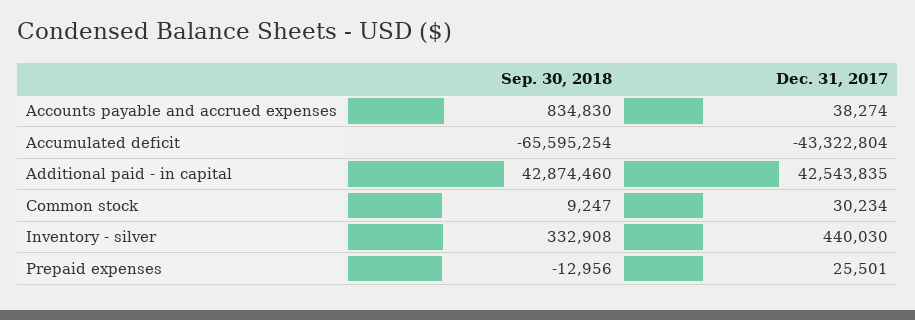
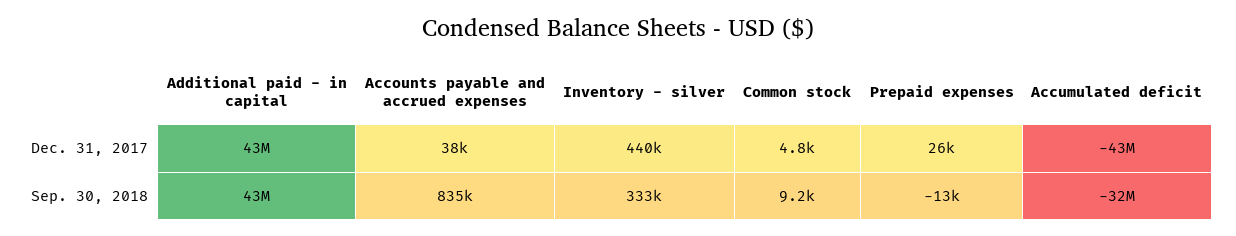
  {
    "Sep. 30, 2018": {
      "Accounts payable and accrued expenses": 834830,
-     "Accumulated deficit": -65595254,
+     "Accumulated deficit": -32000000,
      "Additional paid - in capital": 42874460,
      "Common stock": 9247,
      "Inventory - silver": 332908,
      "Prepaid expenses": -12956
    },
    "Dec. 31, 2017": {
      "Accounts payable and accrued expenses": 38274,
      "Accumulated deficit": -43322804,
      "Additional paid - in capital": 42543835,
-     "Common stock": 30234,
+     "Common stock": 4800,
      "Inventory - silver": 440030,
      "Prepaid expenses": 25501
    }
  }

